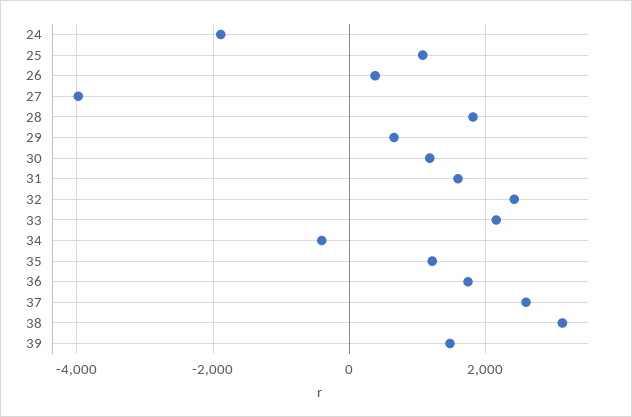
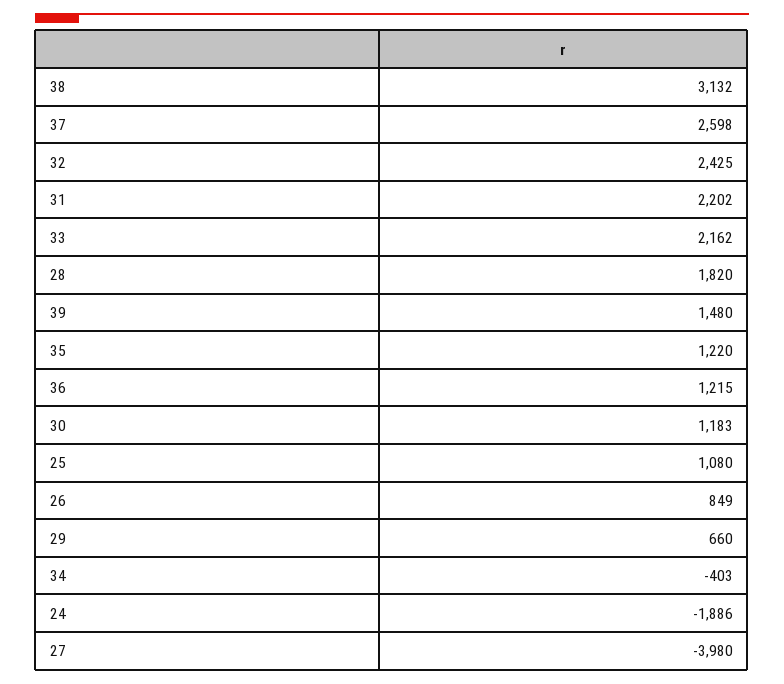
  {
    "24": -1886,
    "25": 1080,
-   "26": 400,
+   "26": 849,
    "27": -3980,
    "28": 1820,
    "29": 660,
    "30": 1183,
-   "31": 1600,
+   "31": 2202,
    "32": 2425,
    "33": 2162,
    "34": -403,
    "35": 1220,
-   "36": 1800,
+   "36": 1215,
    "37": 2598,
    "38": 3132,
    "39": 1480
  }

